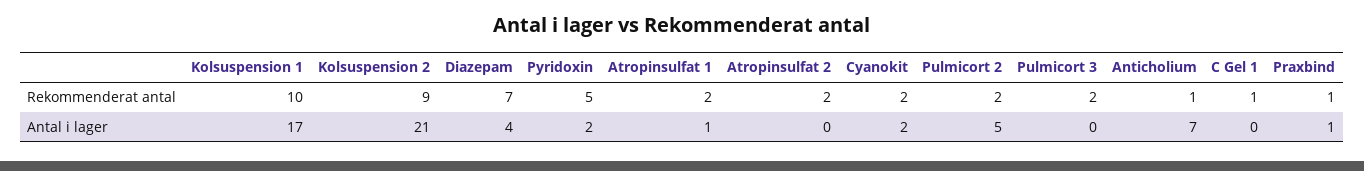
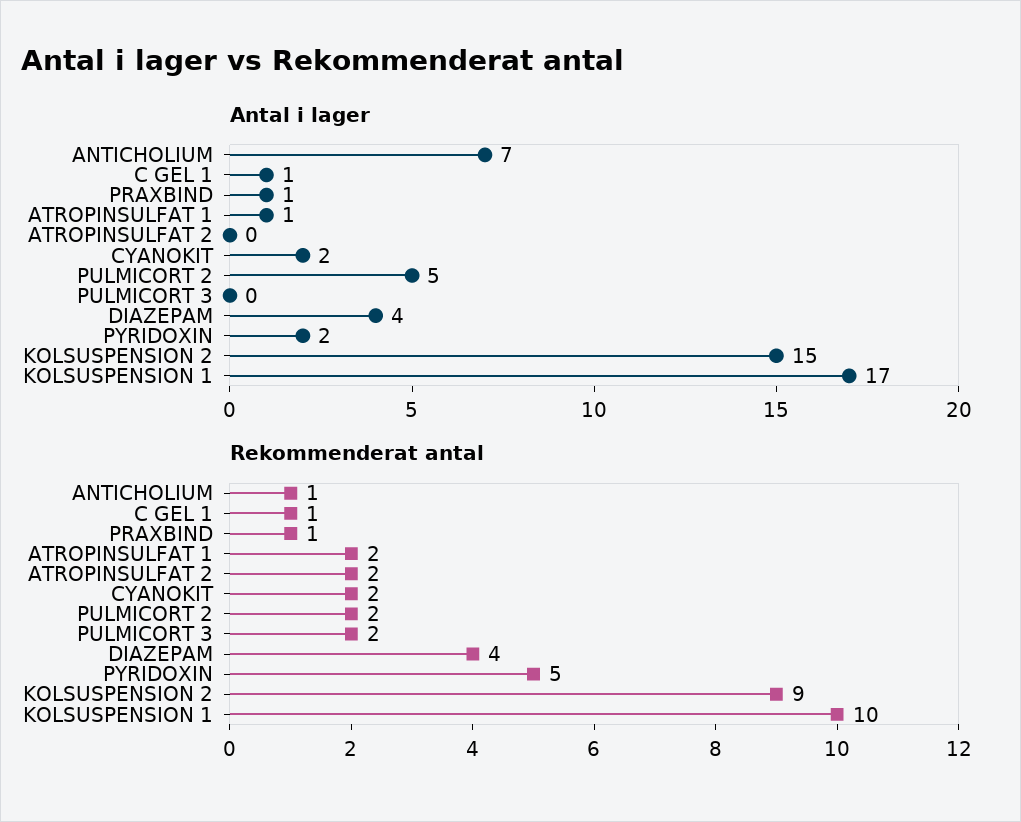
  {
    "Rekommenderat antal": {
      "Kolsuspension 1": 10,
      "Kolsuspension 2": 9,
-     "Diazepam": 7,
+     "Diazepam": 4,
      "Pyridoxin": 5,
      "Atropinsulfat 1": 2,
      "Atropinsulfat 2": 2,
      "Cyanokit": 2,
      "Pulmicort 2": 2,
      "Pulmicort 3": 2,
      "Anticholium": 1,
      "C Gel 1": 1,
      "Praxbind": 1
    },
    "Antal i lager": {
      "Kolsuspension 1": 17,
-     "Kolsuspension 2": 21,
+     "Kolsuspension 2": 15,
      "Diazepam": 4,
      "Pyridoxin": 2,
      "Atropinsulfat 1": 1,
      "Atropinsulfat 2": 0,
      "Cyanokit": 2,
      "Pulmicort 2": 5,
      "Pulmicort 3": 0,
      "Anticholium": 7,
-     "C Gel 1": 0,
+     "C Gel 1": 1,
      "Praxbind": 1
    }
  }

